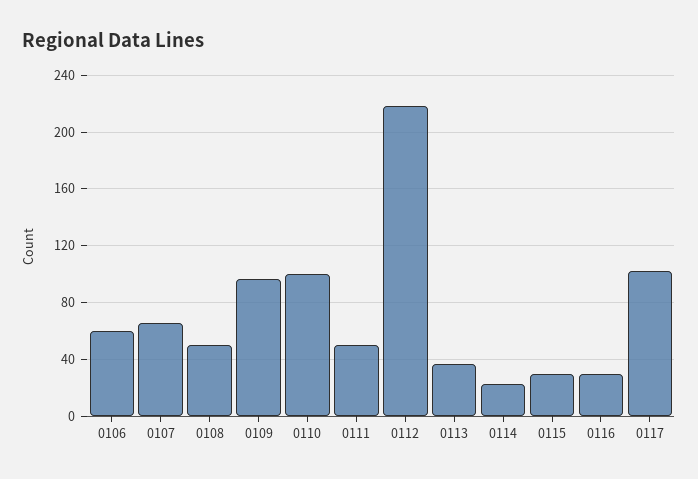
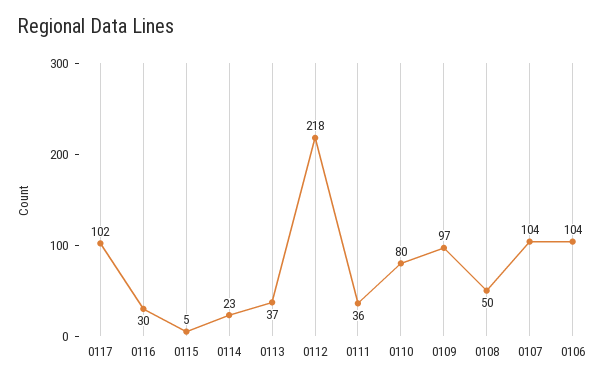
  {
-   "0106": 60,
+   "0106": 104,
-   "0107": 65,
+   "0107": 104,
    "0108": 50,
    "0109": 97,
-   "0110": 100,
+   "0110": 80,
-   "0111": 50,
+   "0111": 36,
    "0112": 218,
    "0113": 37,
    "0114": 23,
-   "0115": 30,
+   "0115": 5,
    "0116": 30,
    "0117": 102
  }

